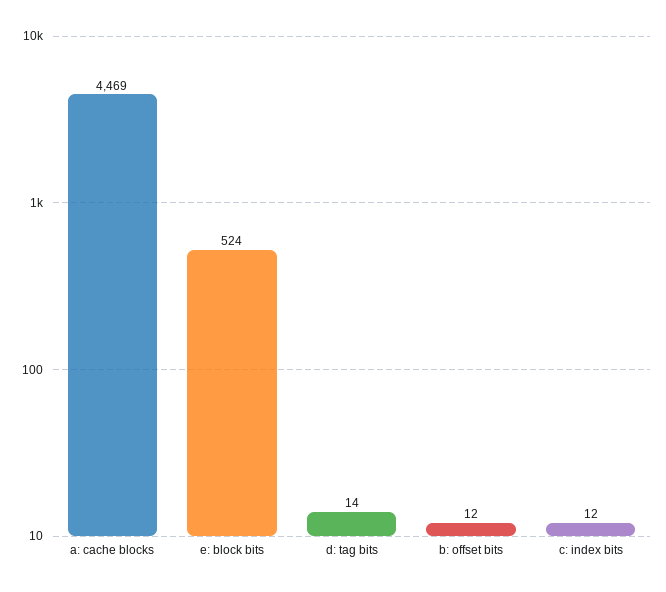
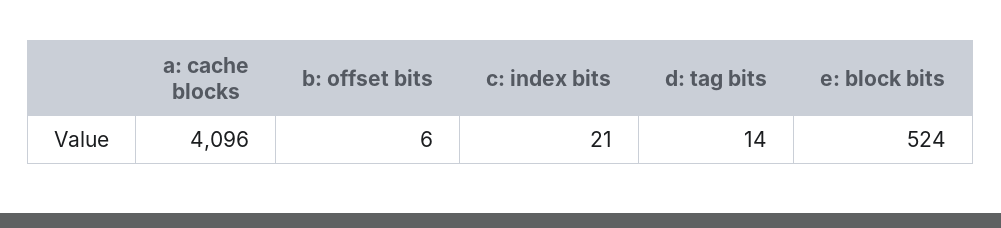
  {
-   "a: cache blocks": 4469,
+   "a: cache blocks": 4096,
    "e: block bits": 524,
    "d: tag bits": 14,
-   "b: offset bits": 12,
+   "b: offset bits": 6,
-   "c: index bits": 12
+   "c: index bits": 21
  }

